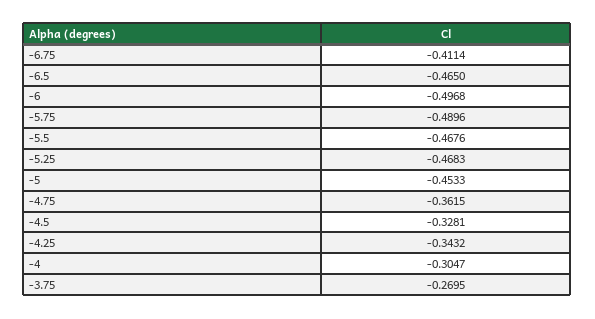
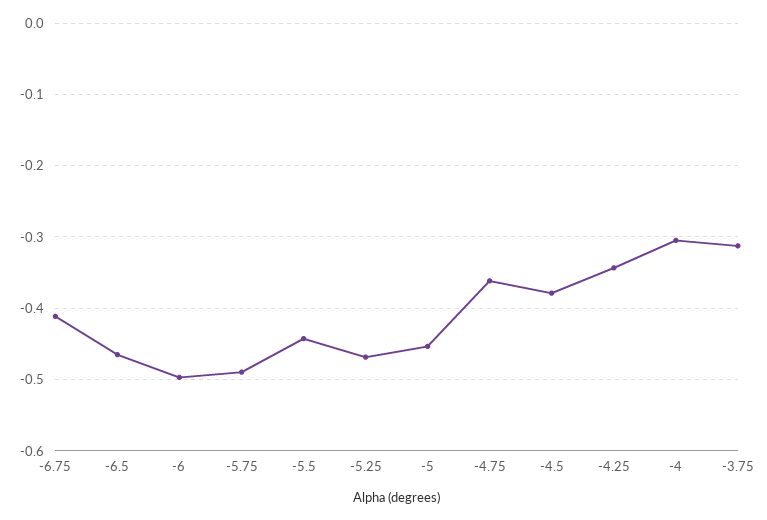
  {
    "-6.75": -0.4114,
    "-6.5": -0.465,
    "-6": -0.4968,
    "-5.75": -0.4896,
-   "-5.5": -0.4676,
+   "-5.5": -0.44,
    "-5.25": -0.4683,
    "-5": -0.4533,
    "-4.75": -0.3615,
-   "-4.5": -0.3281,
+   "-4.5": -0.38,
    "-4.25": -0.3432,
    "-4": -0.3047,
-   "-3.75": -0.2695
+   "-3.75": -0.31
  }

